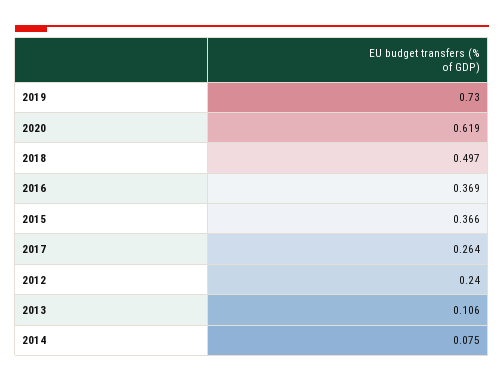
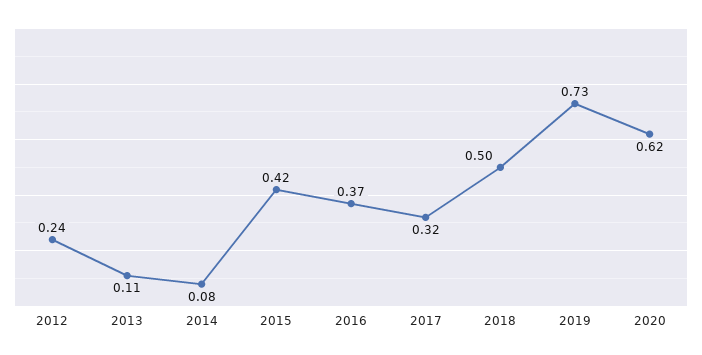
  {
    "2019": 0.73,
    "2020": 0.619,
    "2018": 0.497,
    "2016": 0.369,
-   "2015": 0.366,
+   "2015": 0.42,
-   "2017": 0.264,
+   "2017": 0.32,
    "2012": 0.24,
    "2013": 0.106,
    "2014": 0.075
  }

